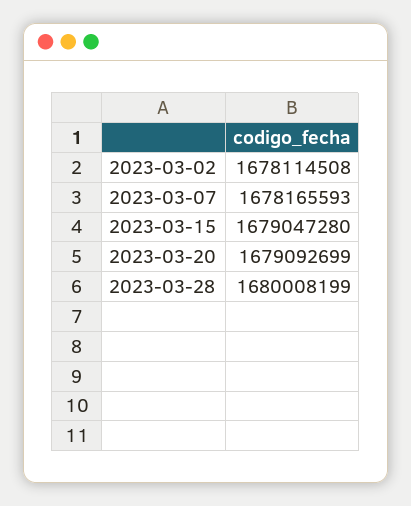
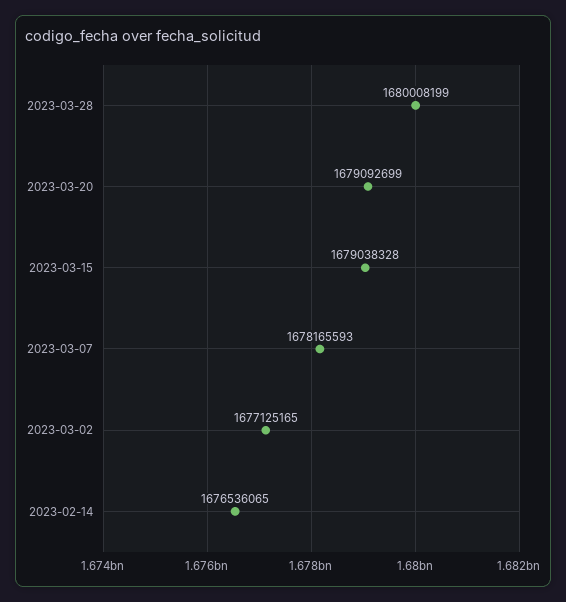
  {
-   "2023-03-02": 1678114508,
+   "2023-03-02": 1677125165,
    "2023-03-07": 1678165593,
-   "2023-03-15": 1679047280,
+   "2023-03-15": 1679038328,
    "2023-03-20": 1679092699,
-   "2023-03-28": 1680008199
+   "2023-03-28": 1680008199,
+   "2023-02-14": 1676536065
  }

